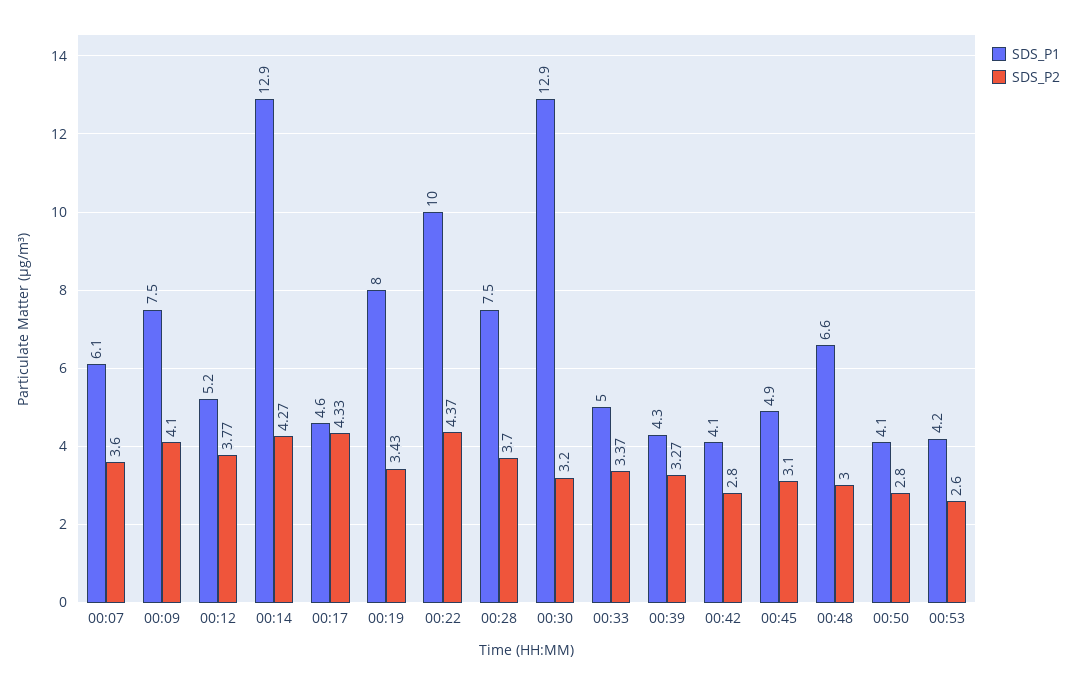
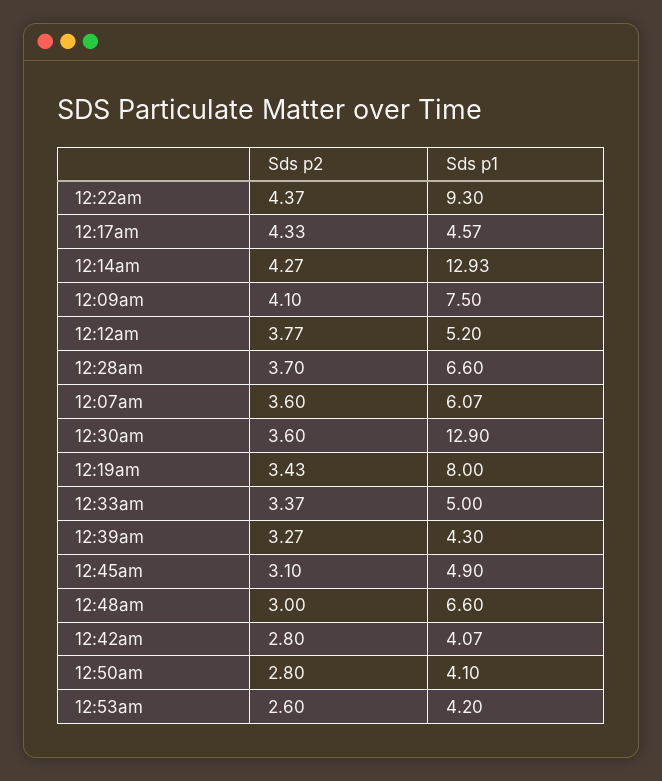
  {
    "SDS_P1": {
      "00:07": 6.07,
      "00:09": 7.5,
      "00:12": 5.2,
      "00:14": 12.93,
      "00:17": 4.57,
      "00:19": 8,
-     "00:22": 10,
+     "00:22": 9.3,
-     "00:28": 7.5,
+     "00:28": 6.6,
      "00:30": 12.9,
      "00:33": 5,
      "00:39": 4.3,
      "00:42": 4.07,
      "00:45": 4.9,
      "00:48": 6.6,
      "00:50": 4.1,
      "00:53": 4.2
    },
    "SDS_P2": {
      "00:07": 3.6,
      "00:09": 4.1,
      "00:12": 3.77,
      "00:14": 4.27,
      "00:17": 4.33,
      "00:19": 3.43,
      "00:22": 4.37,
      "00:28": 3.7,
-     "00:30": 3.2,
+     "00:30": 3.6,
      "00:33": 3.37,
      "00:39": 3.27,
      "00:42": 2.8,
      "00:45": 3.1,
      "00:48": 3,
      "00:50": 2.8,
      "00:53": 2.6
    }
  }

